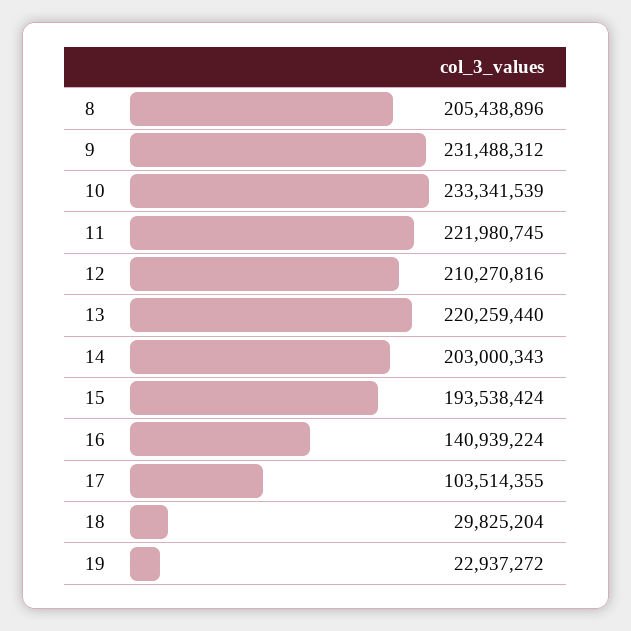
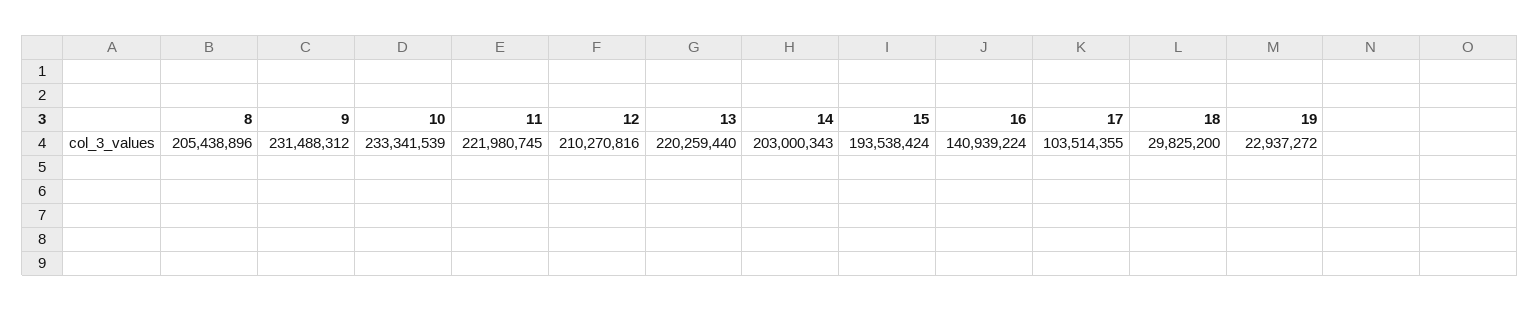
  {
    "8": 205438896,
    "9": 231488312,
    "10": 233341539,
    "11": 221980745,
    "12": 210270816,
    "13": 220259440,
    "14": 203000343,
    "15": 193538424,
    "16": 140939224,
    "17": 103514355,
-   "18": 29825204,
+   "18": 29825200,
    "19": 22937272
  }

